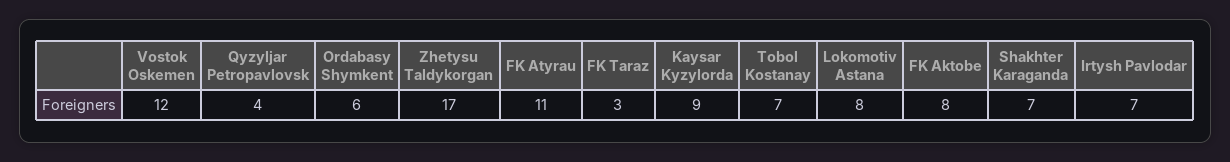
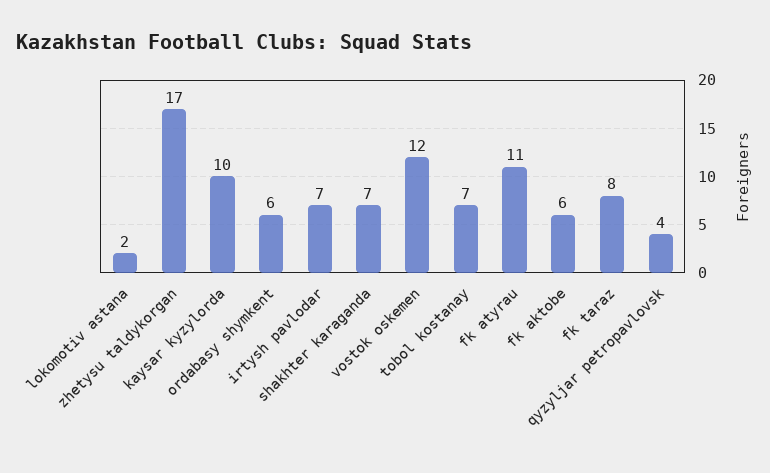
  {
    "Vostok Oskemen": 12,
    "Qyzyljar Petropavlovsk": 4,
    "Ordabasy Shymkent": 6,
    "Zhetysu Taldykorgan": 17,
    "FK Atyrau": 11,
-   "FK Taraz": 3,
+   "FK Taraz": 8,
-   "Kaysar Kyzylorda": 9,
+   "Kaysar Kyzylorda": 10,
    "Tobol Kostanay": 7,
-   "Lokomotiv Astana": 8,
+   "Lokomotiv Astana": 2,
-   "FK Aktobe": 8,
+   "FK Aktobe": 6,
    "Shakhter Karaganda": 7,
    "Irtysh Pavlodar": 7
  }

